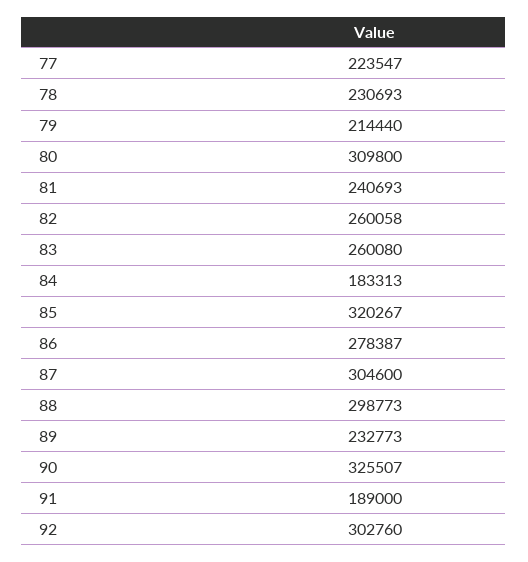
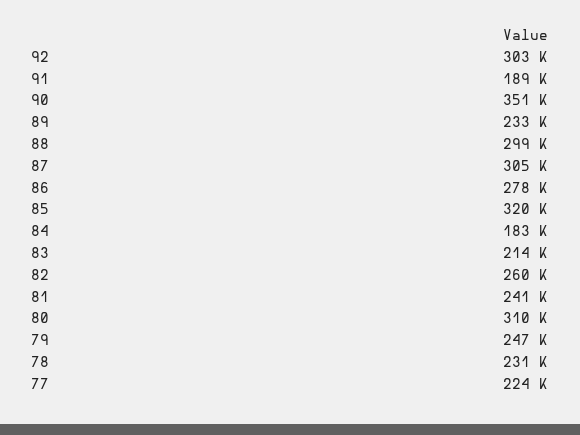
  {
    "77": 223547,
    "78": 230693,
-   "79": 214440,
+   "79": 247000,
    "80": 309800,
    "81": 240693,
    "82": 260058,
-   "83": 260080,
+   "83": 214000,
    "84": 183313,
    "85": 320267,
    "86": 278387,
    "87": 304600,
    "88": 298773,
    "89": 232773,
-   "90": 325507,
+   "90": 351000,
    "91": 189000,
    "92": 302760
  }

